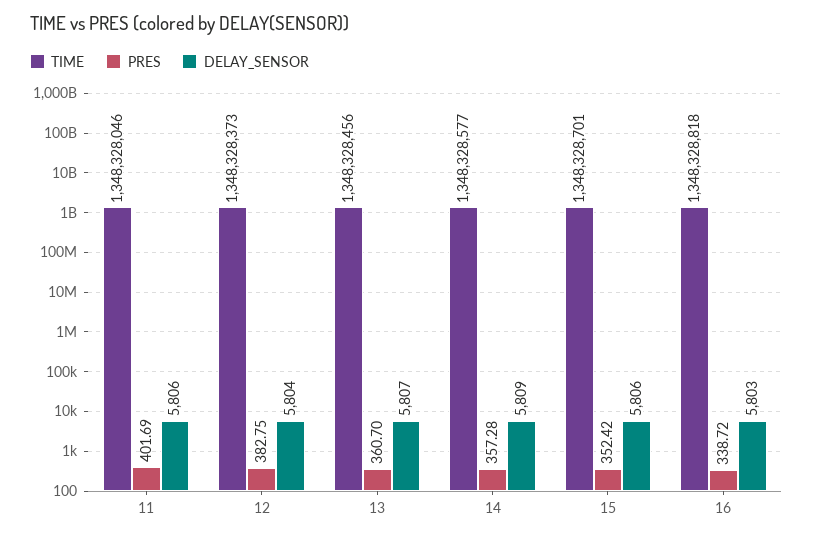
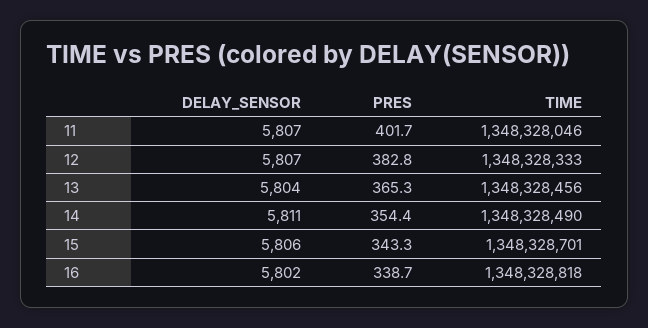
  {
    "TIME": {
      "11": 1348328046,
-     "12": 1348328373,
+     "12": 1348328333,
      "13": 1348328456,
-     "14": 1348328577,
+     "14": 1348328490,
      "15": 1348328701,
      "16": 1348328818
    },
    "PRES": {
      "11": 401.69,
      "12": 382.75,
-     "13": 360.7,
+     "13": 365.3,
-     "14": 357.28,
+     "14": 354.4,
-     "15": 352.42,
+     "15": 343.3,
      "16": 338.72
    },
    "DELAY_SENSOR": {
-     "11": 5806,
+     "11": 5807,
-     "12": 5804,
+     "12": 5807,
-     "13": 5807,
+     "13": 5804,
-     "14": 5809,
+     "14": 5811,
      "15": 5806,
-     "16": 5803
+     "16": 5802
    }
  }

